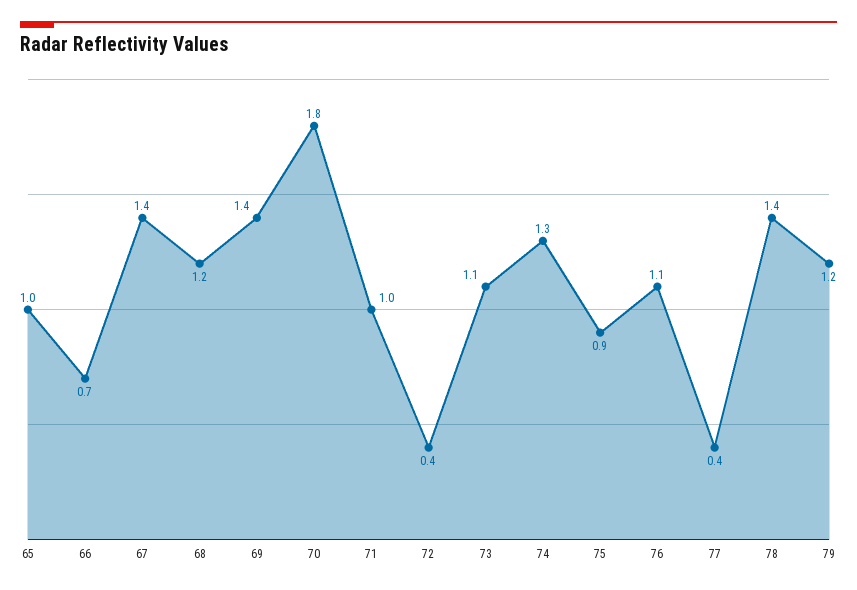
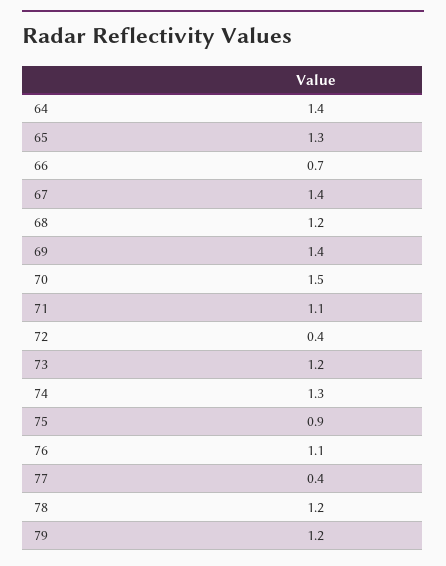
  {
-   "65": 1,
+   "65": 1.3,
    "66": 0.7,
    "67": 1.4,
    "68": 1.2,
    "69": 1.4,
-   "70": 1.8,
+   "70": 1.5,
-   "71": 1,
+   "71": 1.1,
    "72": 0.4,
-   "73": 1.1,
+   "73": 1.2,
    "74": 1.3,
    "75": 0.9,
    "76": 1.1,
    "77": 0.4,
-   "78": 1.4,
+   "78": 1.2,
-   "79": 1.2
+   "79": 1.2,
+   "64": 1.4
  }

